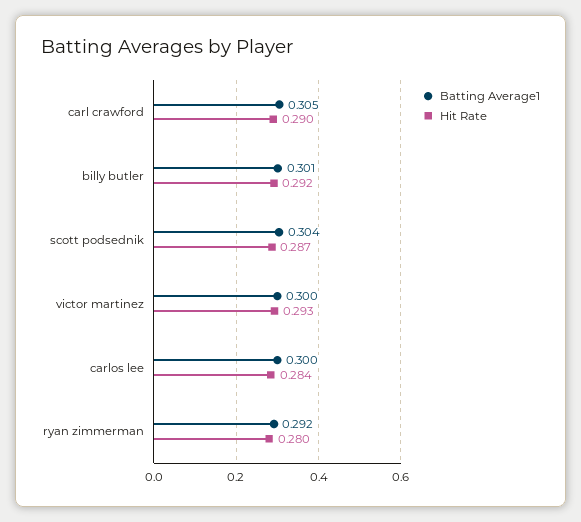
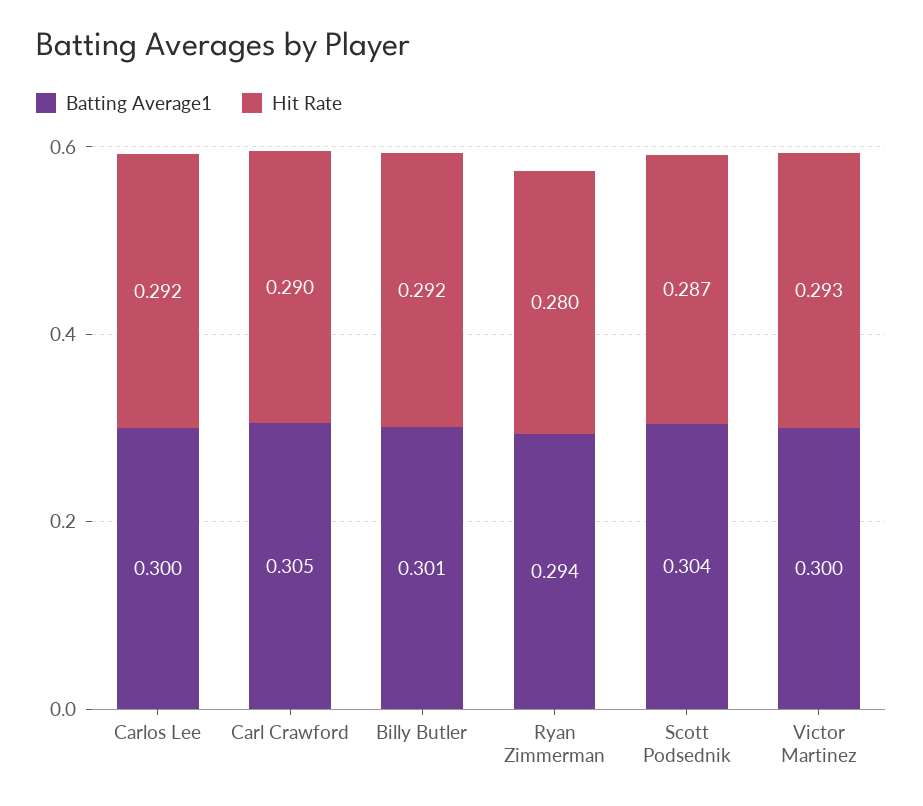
  {
    "Batting Average1": {
      "carl crawford": 0.305,
      "billy butler": 0.301,
      "scott podsednik": 0.304,
      "victor martinez": 0.3,
      "carlos lee": 0.3,
-     "ryan zimmerman": 0.292
+     "ryan zimmerman": 0.294
    },
    "Hit Rate": {
      "carl crawford": 0.29,
      "billy butler": 0.292,
      "scott podsednik": 0.287,
      "victor martinez": 0.293,
-     "carlos lee": 0.284,
+     "carlos lee": 0.292,
      "ryan zimmerman": 0.28
    }
  }

